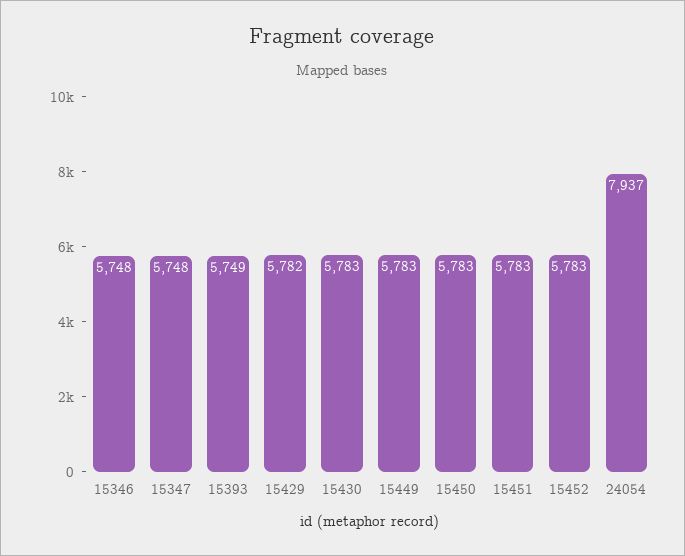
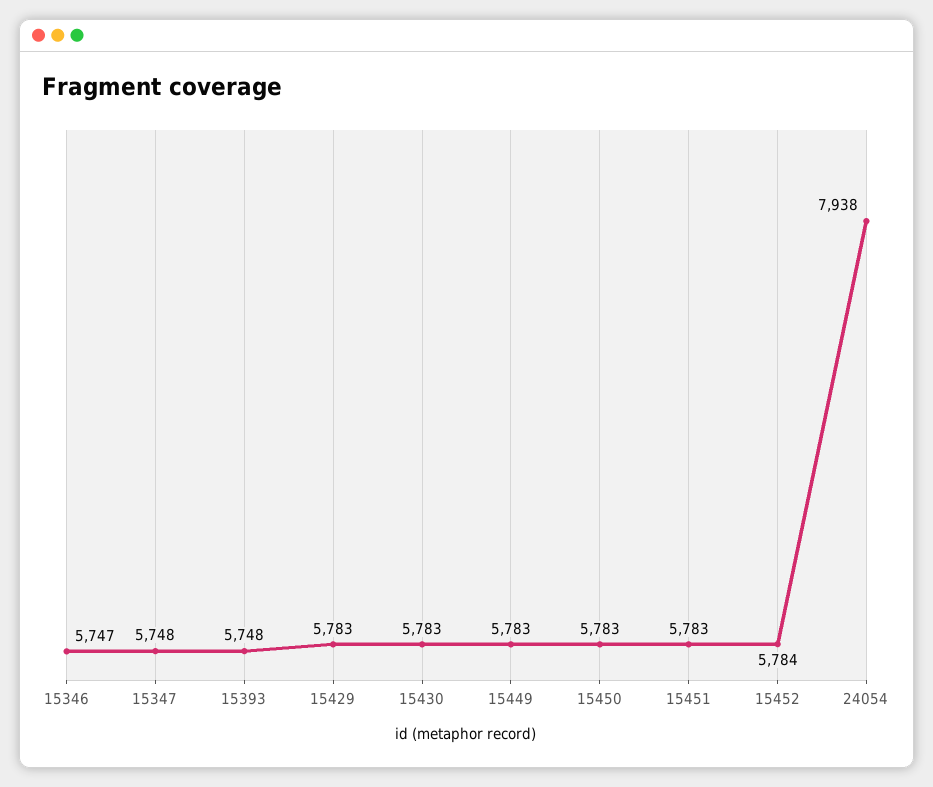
  {
-   "15346": 5748,
+   "15346": 5747,
    "15347": 5748,
-   "15393": 5749,
+   "15393": 5748,
-   "15429": 5782,
+   "15429": 5783,
    "15430": 5783,
    "15449": 5783,
    "15450": 5783,
    "15451": 5783,
-   "15452": 5783,
+   "15452": 5784,
-   "24054": 7937
+   "24054": 7938
  }

